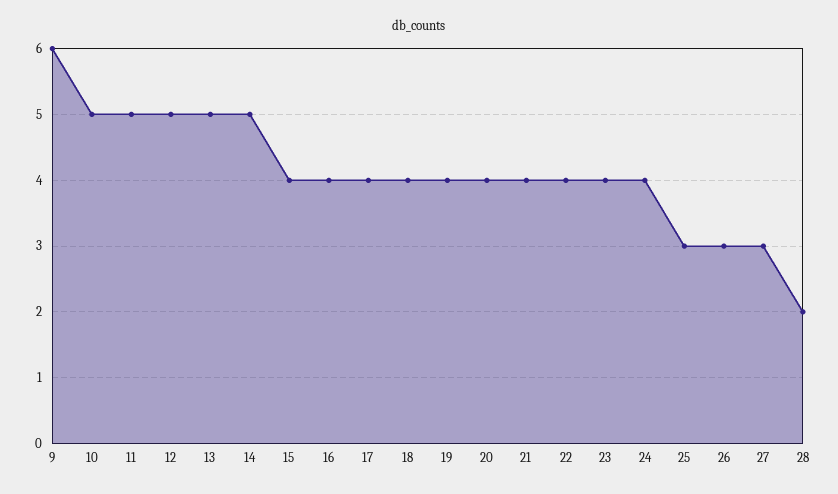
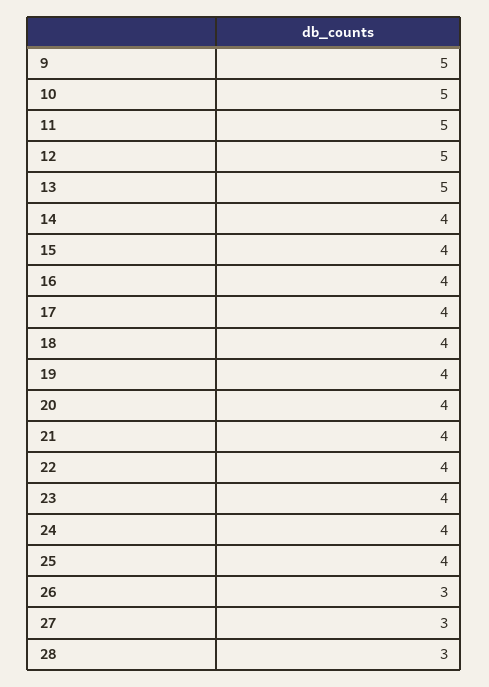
  {
-   "9": 6,
+   "9": 5,
    "10": 5,
    "11": 5,
    "12": 5,
    "13": 5,
-   "14": 5,
+   "14": 4,
    "15": 4,
    "16": 4,
    "17": 4,
    "18": 4,
    "19": 4,
    "20": 4,
    "21": 4,
    "22": 4,
    "23": 4,
    "24": 4,
-   "25": 3,
+   "25": 4,
    "26": 3,
    "27": 3,
-   "28": 2
+   "28": 3
  }

